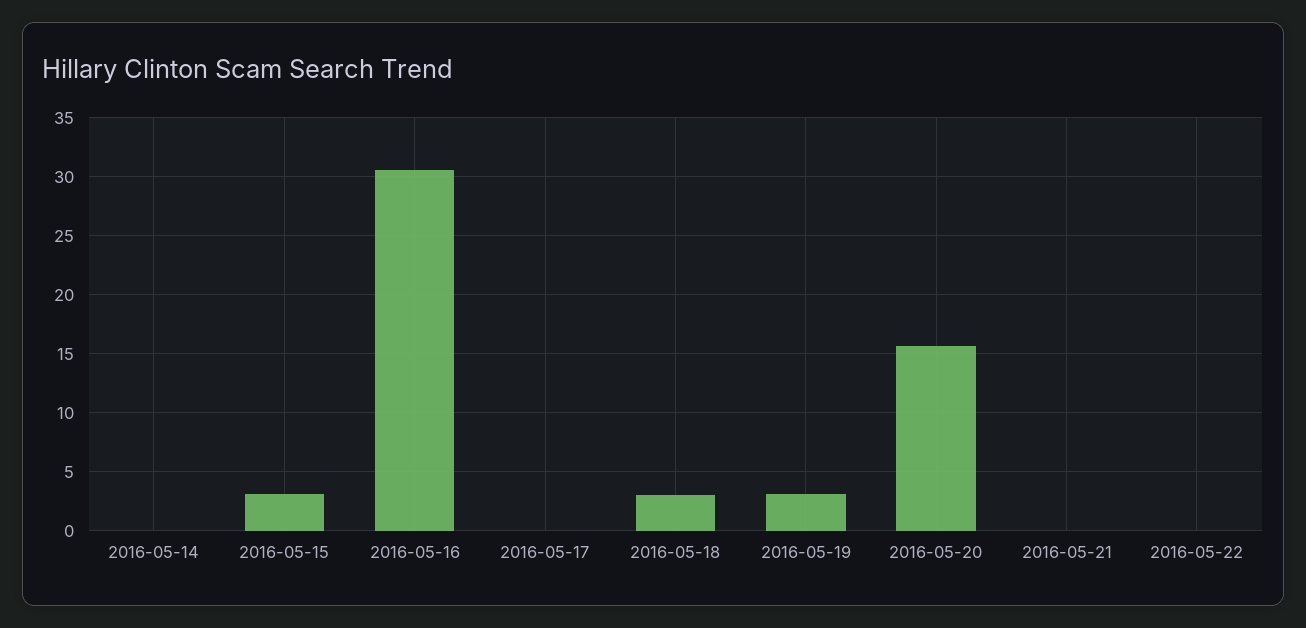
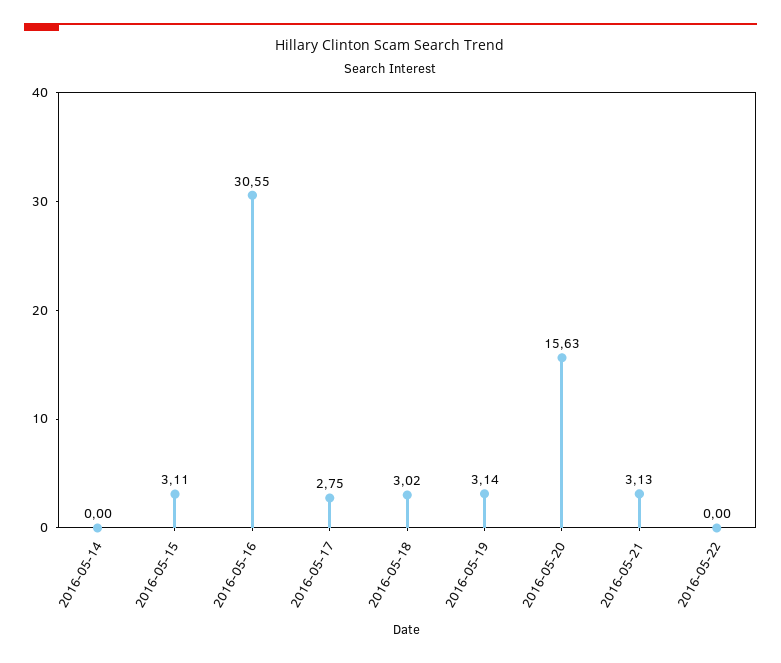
  {
    "2016-05-14": 0,
    "2016-05-15": 3.11,
    "2016-05-16": 30.55,
-   "2016-05-17": 0,
+   "2016-05-17": 2.75,
    "2016-05-18": 3.02,
    "2016-05-19": 3.14,
    "2016-05-20": 15.63,
-   "2016-05-21": 0,
+   "2016-05-21": 3.13,
    "2016-05-22": 0
  }

